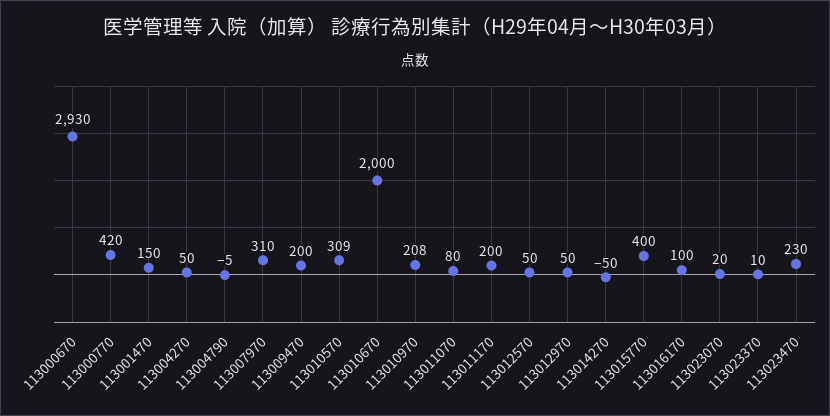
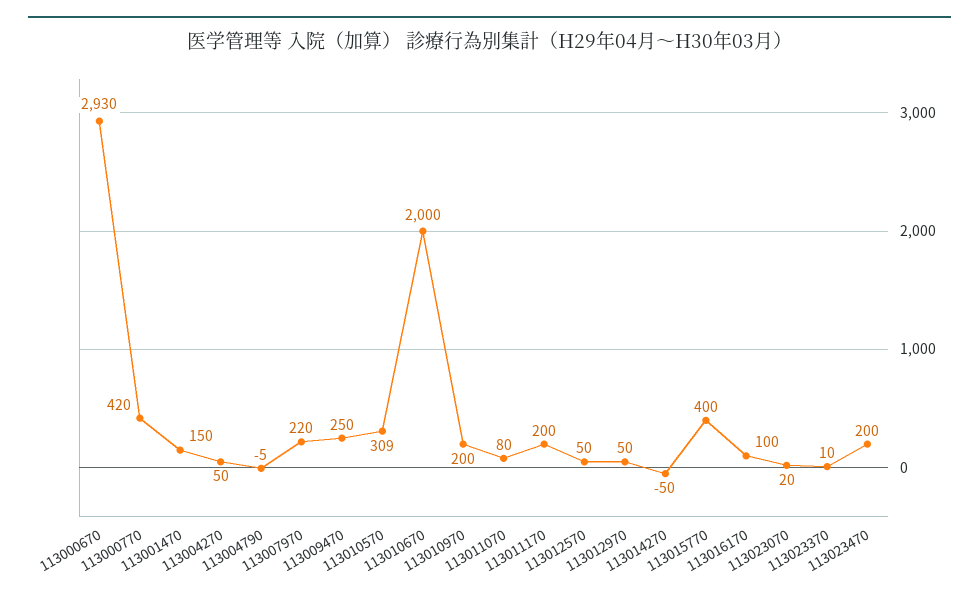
  {
    "113000670": 2930,
    "113000770": 420,
    "113001470": 150,
    "113004270": 50,
    "113004790": -5,
-   "113007970": 310,
+   "113007970": 220,
-   "113009470": 200,
+   "113009470": 250,
    "113010570": 309,
    "113010670": 2000,
-   "113010970": 208,
+   "113010970": 200,
    "113011070": 80,
    "113011170": 200,
    "113012570": 50,
    "113012970": 50,
    "113014270": -50,
    "113015770": 400,
    "113016170": 100,
    "113023070": 20,
    "113023370": 10,
-   "113023470": 230
+   "113023470": 200
  }

